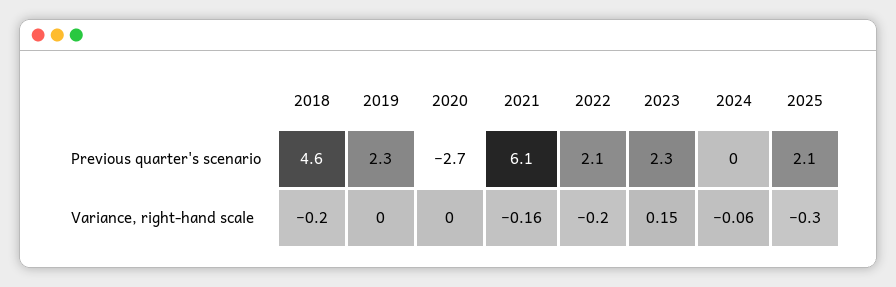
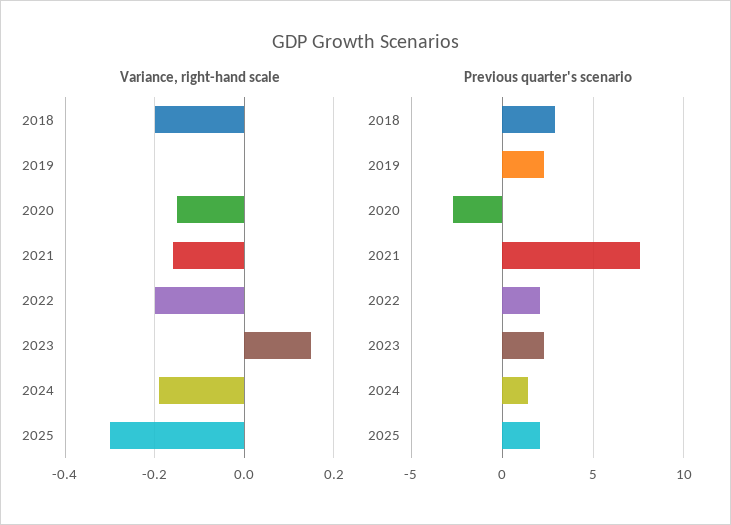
  {
    "Previous quarter's scenario": {
-     "2018": 4.6,
+     "2018": 3,
      "2019": 2.3,
      "2020": -2.7,
-     "2021": 6.1,
+     "2021": 7.5,
      "2022": 2.1,
      "2023": 2.3,
-     "2024": 0,
+     "2024": 1.5,
      "2025": 2.1
    },
    "Variance, right-hand scale": {
      "2018": -0.2,
      "2019": 0,
-     "2020": 0,
+     "2020": -0.15,
      "2021": -0.16,
      "2022": -0.2,
      "2023": 0.15,
-     "2024": -0.06,
+     "2024": -0.2,
      "2025": -0.3
    }
  }

